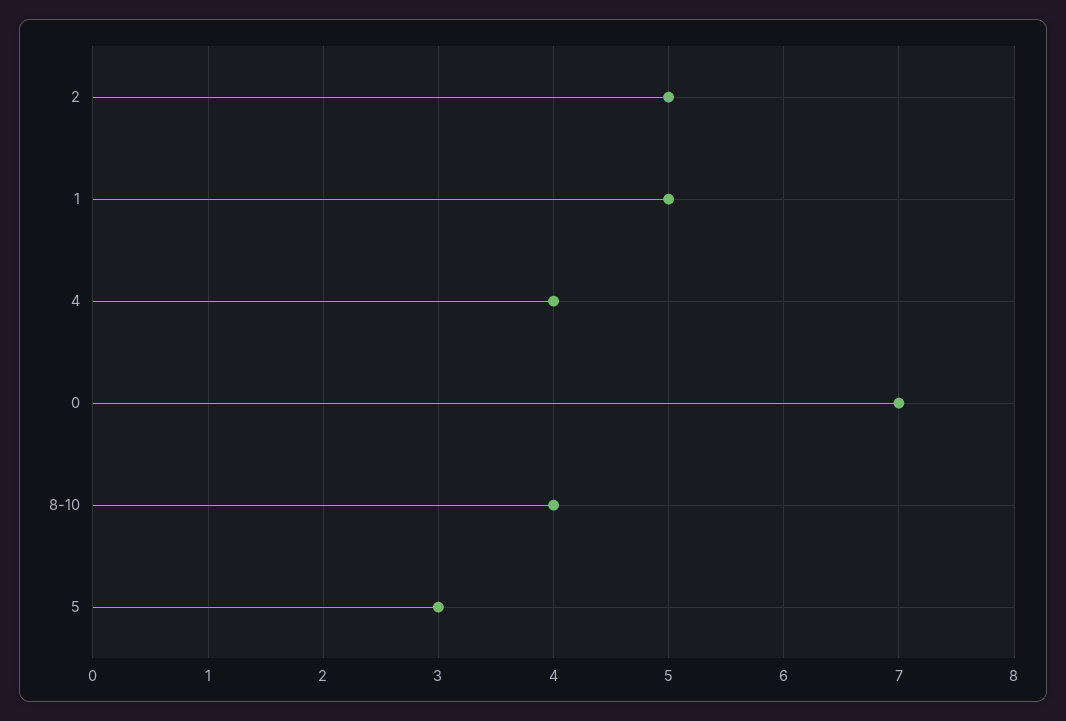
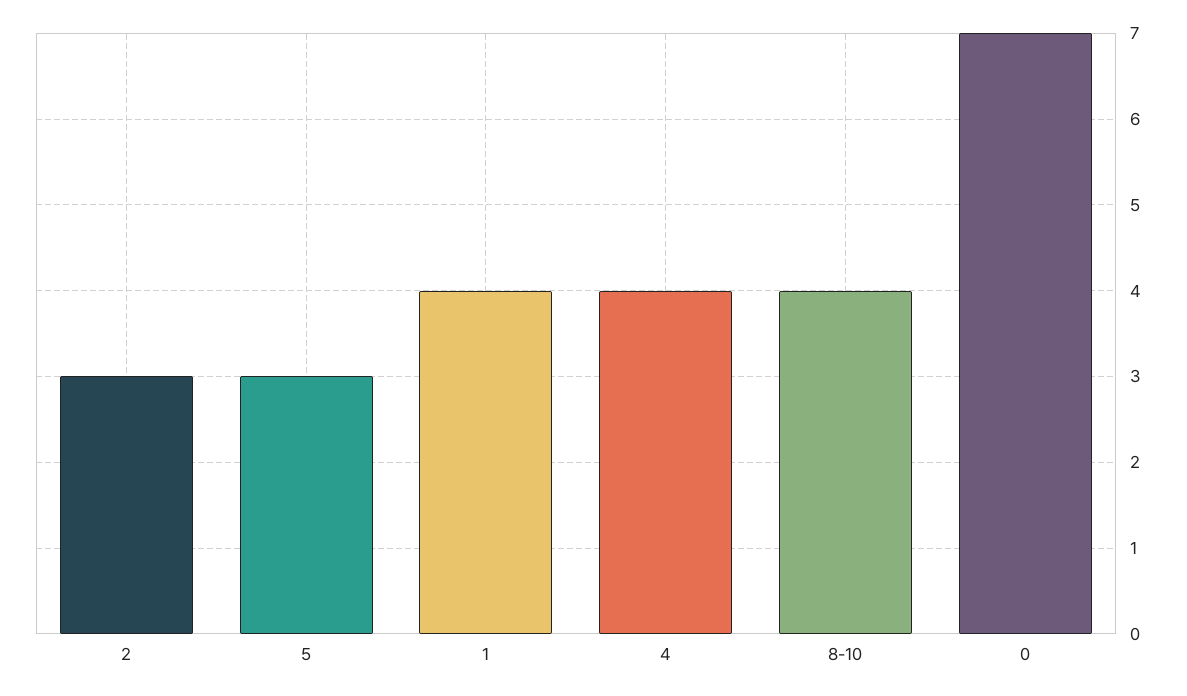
  {
-   "2": 5,
+   "2": 3,
-   "1": 5,
+   "1": 4,
    "4": 4,
    "0": 7,
    "8-10": 4,
    "5": 3
  }

